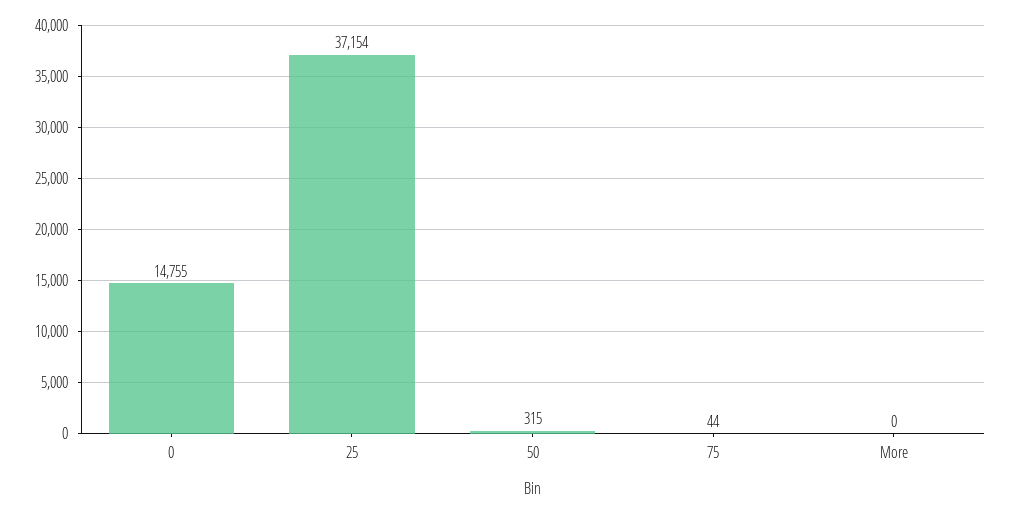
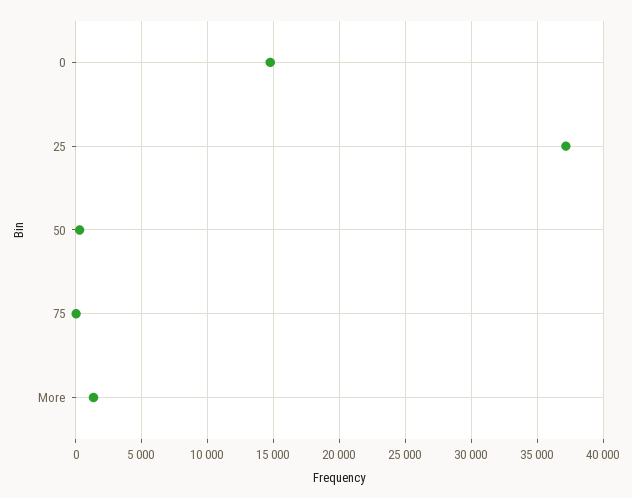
  {
    "0": 14755,
    "25": 37154,
    "50": 315,
    "75": 44,
-   "More": 0
+   "More": 1500
  }

